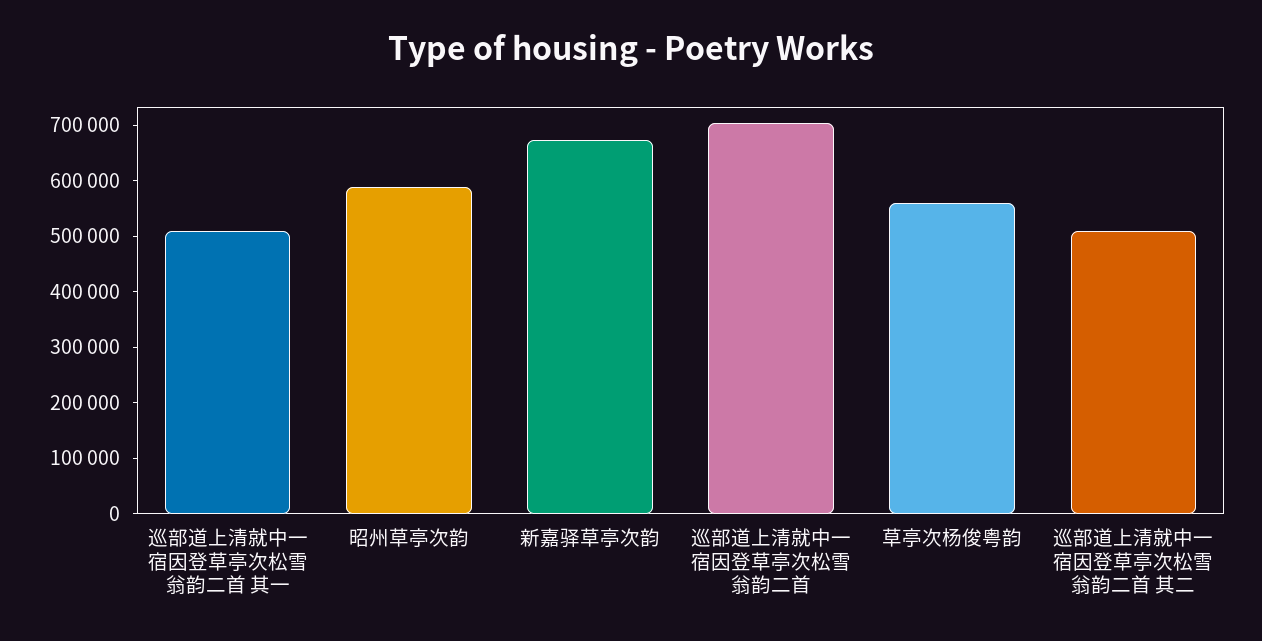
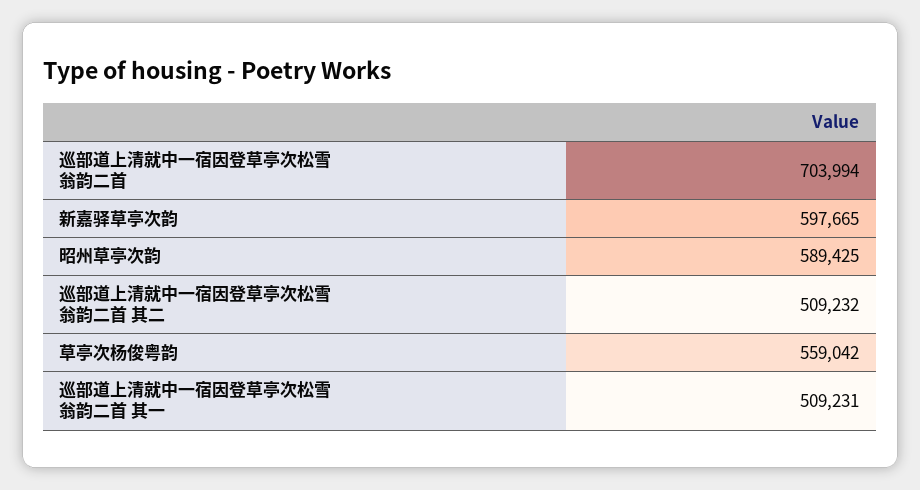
  {
    "巡部道上清就中一宿因登草亭次松雪翁韵二首 其一": 509231,
    "昭州草亭次韵": 589425,
-   "新嘉驿草亭次韵": 680000,
+   "新嘉驿草亭次韵": 597665,
    "巡部道上清就中一宿因登草亭次松雪翁韵二首": 703994,
    "草亭次杨俊粤韵": 559042,
    "巡部道上清就中一宿因登草亭次松雪翁韵二首 其二": 509232
  }

